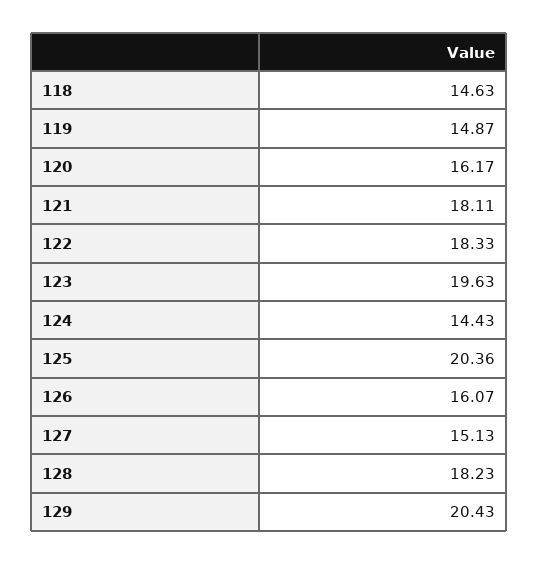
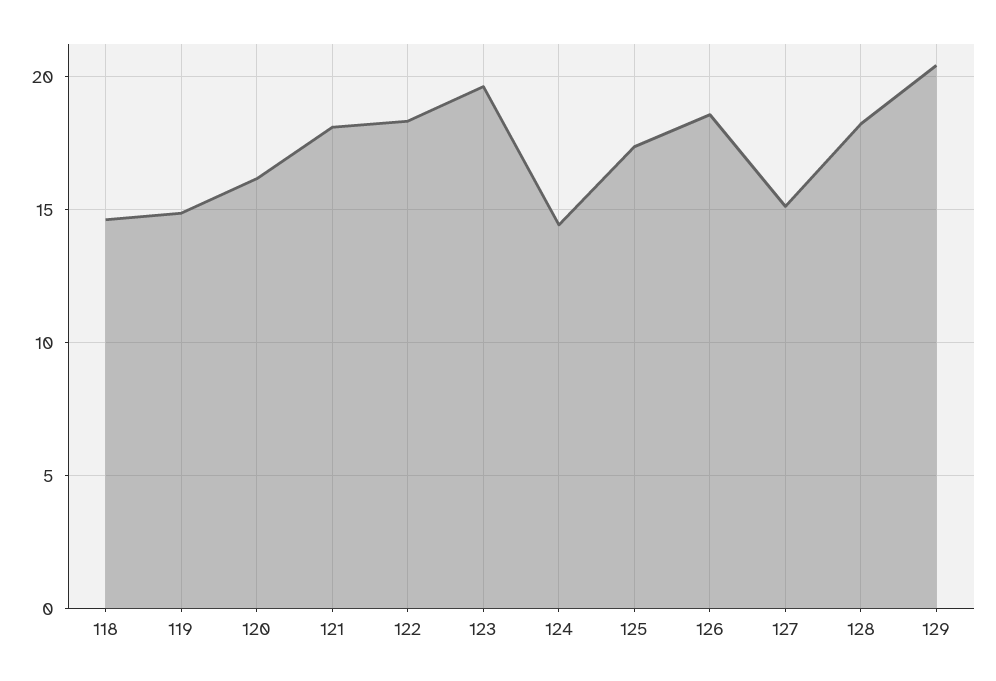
  {
    "118": 14.63,
    "119": 14.87,
    "120": 16.17,
    "121": 18.11,
    "122": 18.33,
    "123": 19.63,
    "124": 14.43,
-   "125": 20.36,
+   "125": 17.5,
-   "126": 16.07,
+   "126": 18.5,
    "127": 15.13,
    "128": 18.23,
    "129": 20.43
  }

